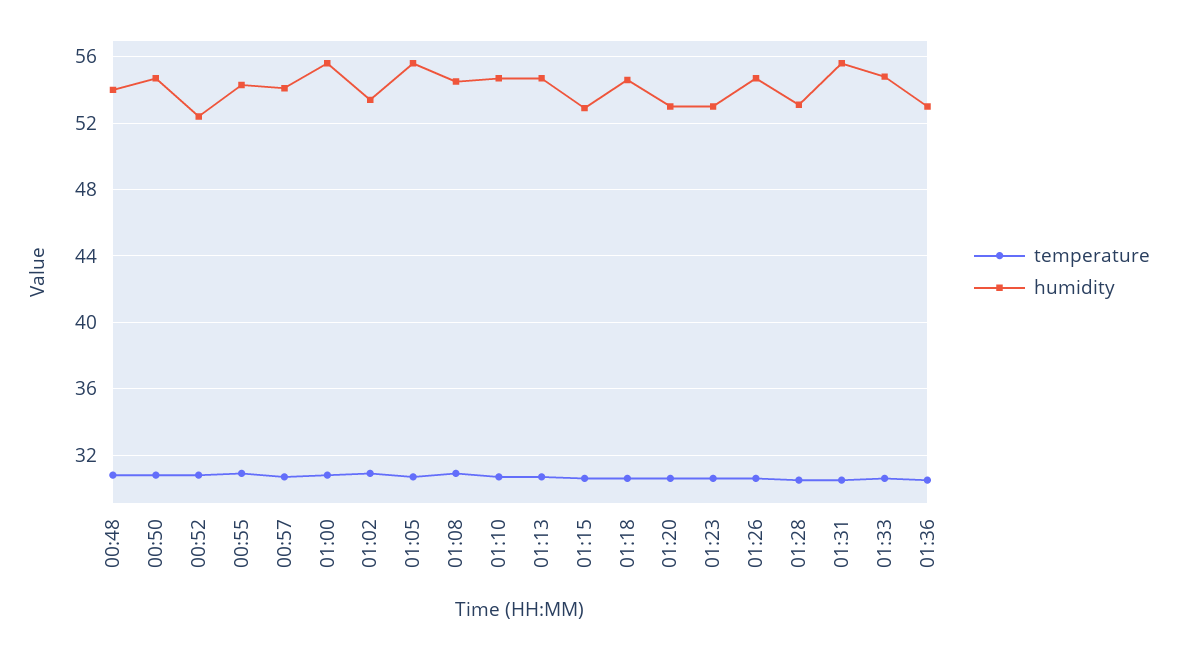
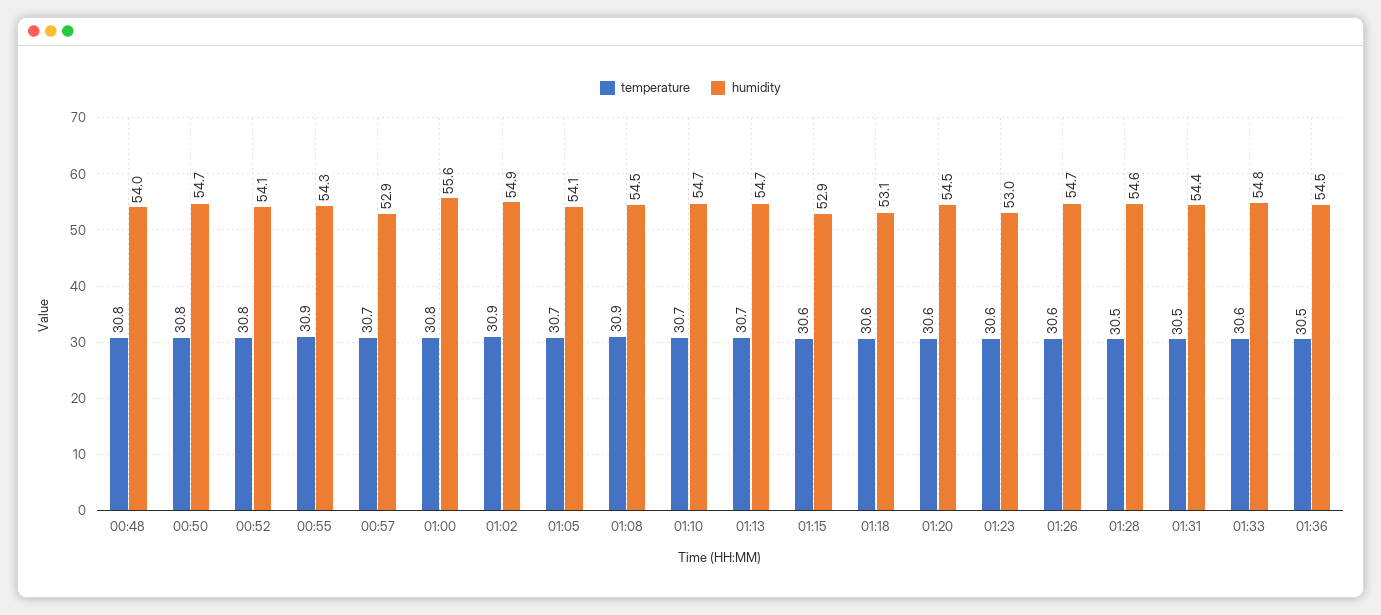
  {
    "temperature": {
      "00:48": 30.8,
      "00:50": 30.8,
      "00:52": 30.8,
      "00:55": 30.9,
      "00:57": 30.7,
      "01:00": 30.8,
      "01:02": 30.9,
      "01:05": 30.7,
      "01:08": 30.9,
      "01:10": 30.7,
      "01:13": 30.7,
      "01:15": 30.6,
      "01:18": 30.6,
      "01:20": 30.6,
      "01:23": 30.6,
      "01:26": 30.6,
      "01:28": 30.5,
      "01:31": 30.5,
      "01:33": 30.6,
      "01:36": 30.5
    },
    "humidity": {
      "00:48": 54,
      "00:50": 54.7,
-     "00:52": 52.5,
+     "00:52": 54.1,
      "00:55": 54.3,
-     "00:57": 54,
+     "00:57": 52.9,
      "01:00": 55.6,
-     "01:02": 53.5,
+     "01:02": 54.9,
-     "01:05": 55.5,
+     "01:05": 54.1,
      "01:08": 54.5,
      "01:10": 54.7,
      "01:13": 54.7,
      "01:15": 52.9,
-     "01:18": 54.5,
+     "01:18": 53.1,
-     "01:20": 53,
+     "01:20": 54.5,
      "01:23": 53,
      "01:26": 54.7,
-     "01:28": 53,
+     "01:28": 54.6,
-     "01:31": 55.5,
+     "01:31": 54.4,
      "01:33": 54.8,
-     "01:36": 53
+     "01:36": 54.5
    }
  }

